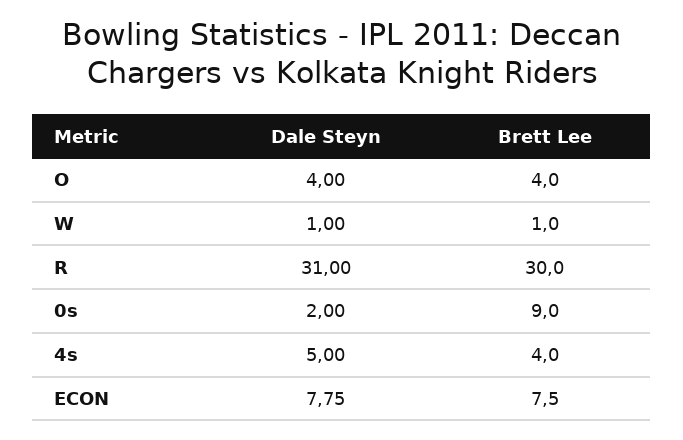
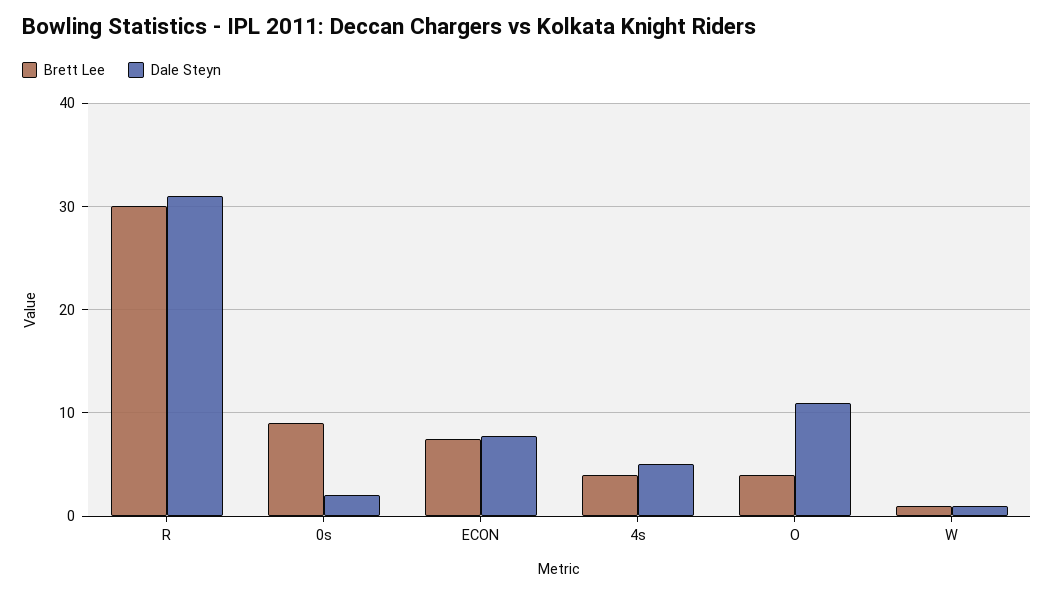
  {
    "Dale Steyn": {
-     "O": 4,
+     "O": 11,
      "W": 1,
      "R": 31,
      "0s": 2,
      "4s": 5,
      "ECON": 7.75
    },
    "Brett Lee": {
      "O": 4,
      "W": 1,
      "R": 30,
      "0s": 9,
      "4s": 4,
      "ECON": 7.5
    }
  }

